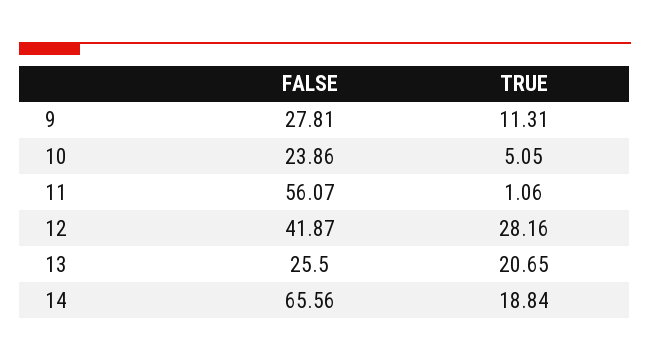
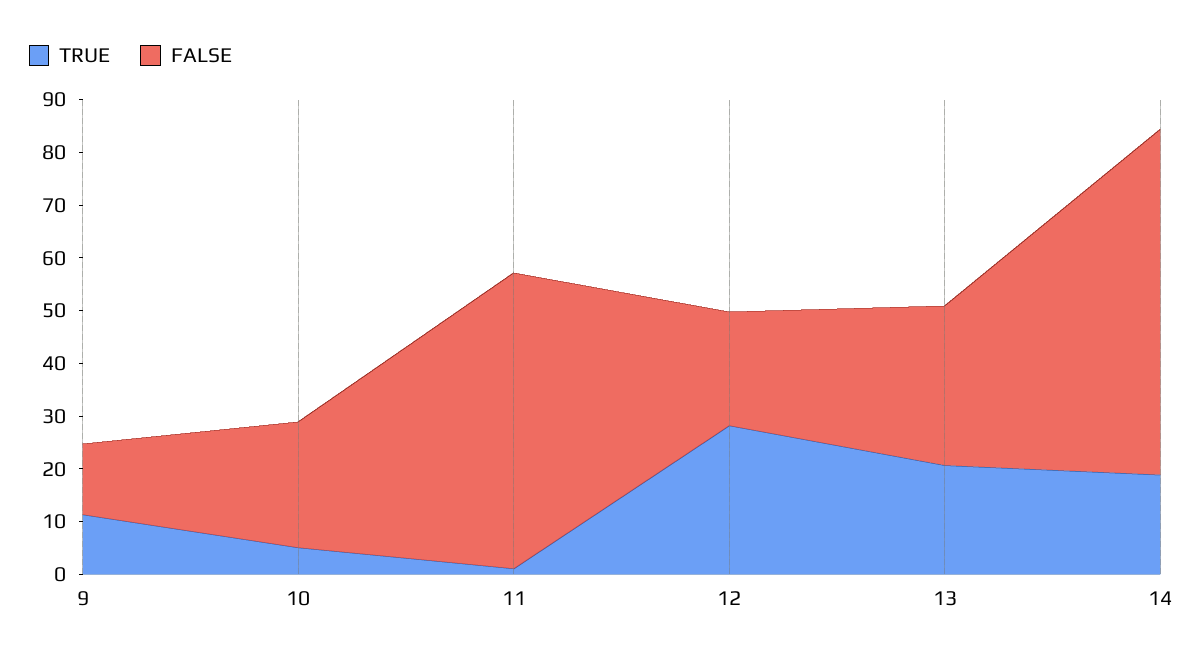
  {
    "FALSE": {
-     "9": 27.81,
+     "9": 14,
      "10": 23.86,
      "11": 56.07,
-     "12": 41.87,
+     "12": 22,
-     "13": 25.5,
+     "13": 30,
      "14": 65.56
    },
    "TRUE": {
      "9": 11.31,
      "10": 5.05,
      "11": 1.06,
      "12": 28.16,
      "13": 20.65,
      "14": 18.84
    }
  }

